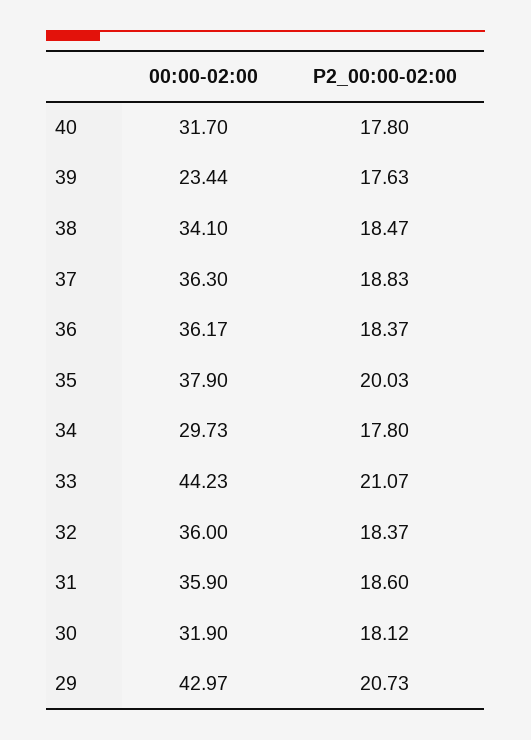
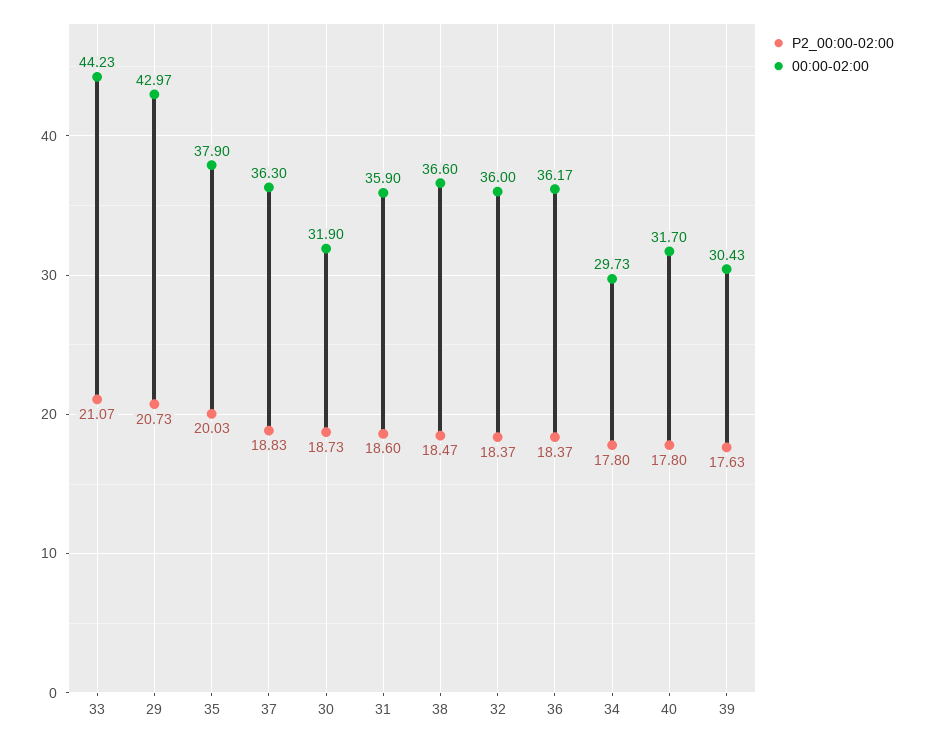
  {
    "00:00-02:00": {
      "40": 31.7,
-     "39": 23.44,
+     "39": 30.43,
-     "38": 34.1,
+     "38": 36.6,
      "37": 36.3,
      "36": 36.17,
      "35": 37.9,
      "34": 29.73,
      "33": 44.23,
      "32": 36,
      "31": 35.9,
      "30": 31.9,
      "29": 42.97
    },
    "P2_00:00-02:00": {
      "40": 17.8,
      "39": 17.63,
      "38": 18.47,
      "37": 18.83,
      "36": 18.37,
      "35": 20.03,
      "34": 17.8,
      "33": 21.07,
      "32": 18.37,
      "31": 18.6,
-     "30": 18.12,
+     "30": 18.73,
      "29": 20.73
    }
  }

